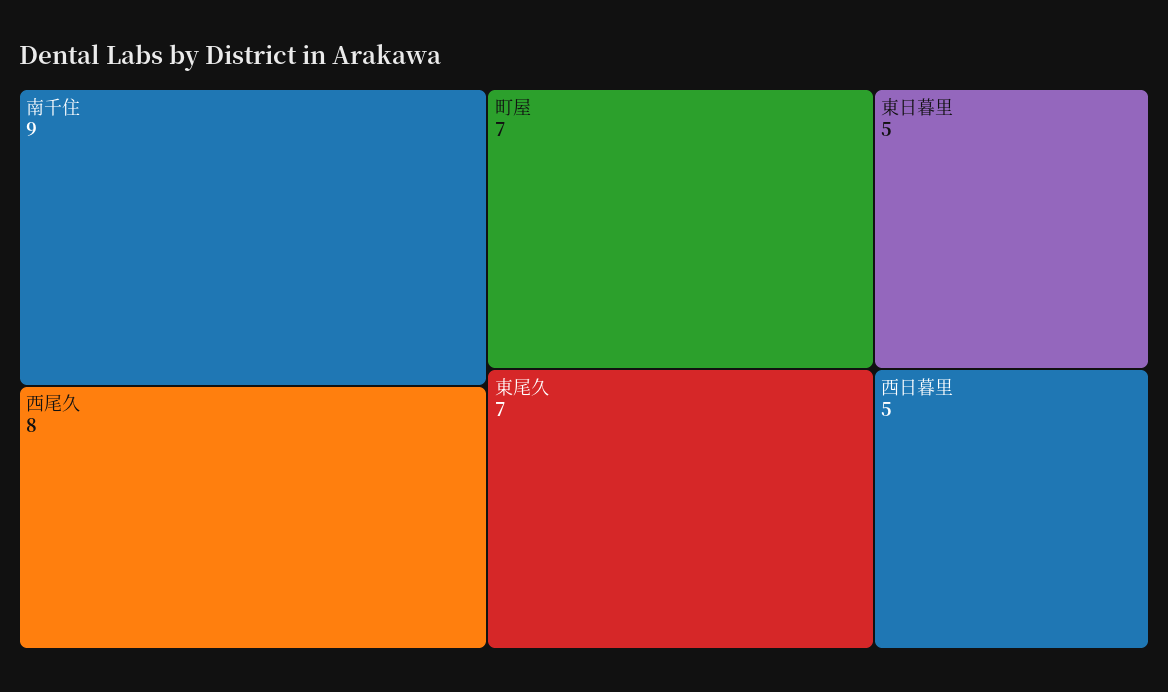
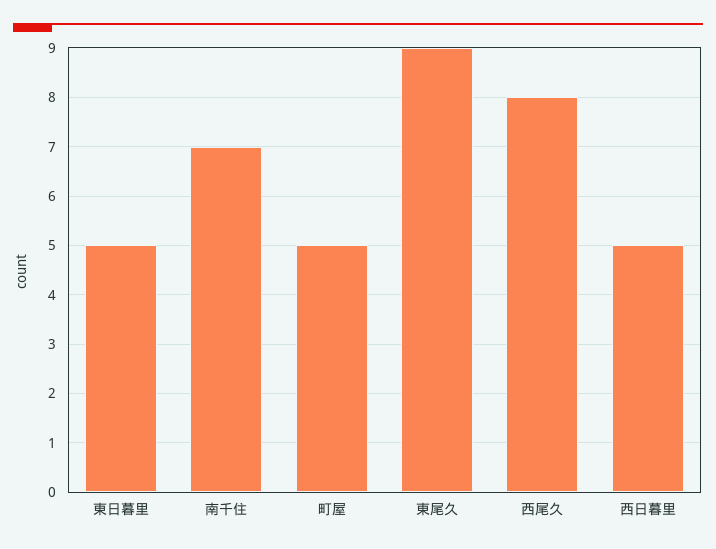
  {
-   "南千住": 9,
+   "南千住": 7,
    "西尾久": 8,
-   "町屋": 7,
+   "町屋": 5,
-   "東尾久": 7,
+   "東尾久": 9,
    "東日暮里": 5,
    "西日暮里": 5
  }

